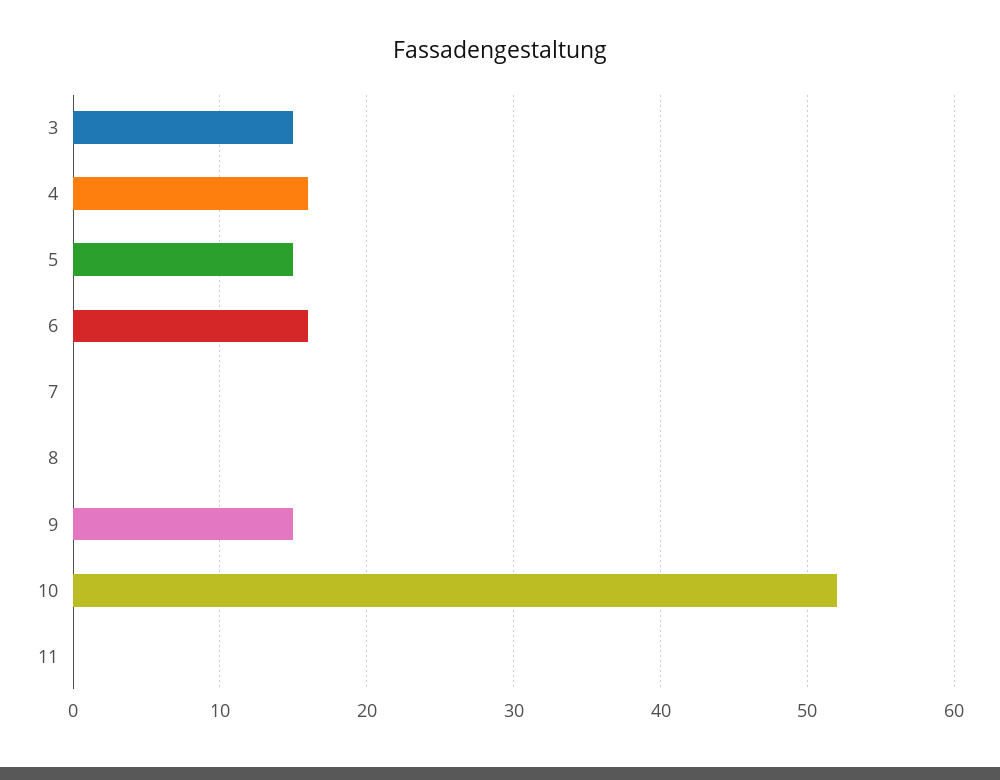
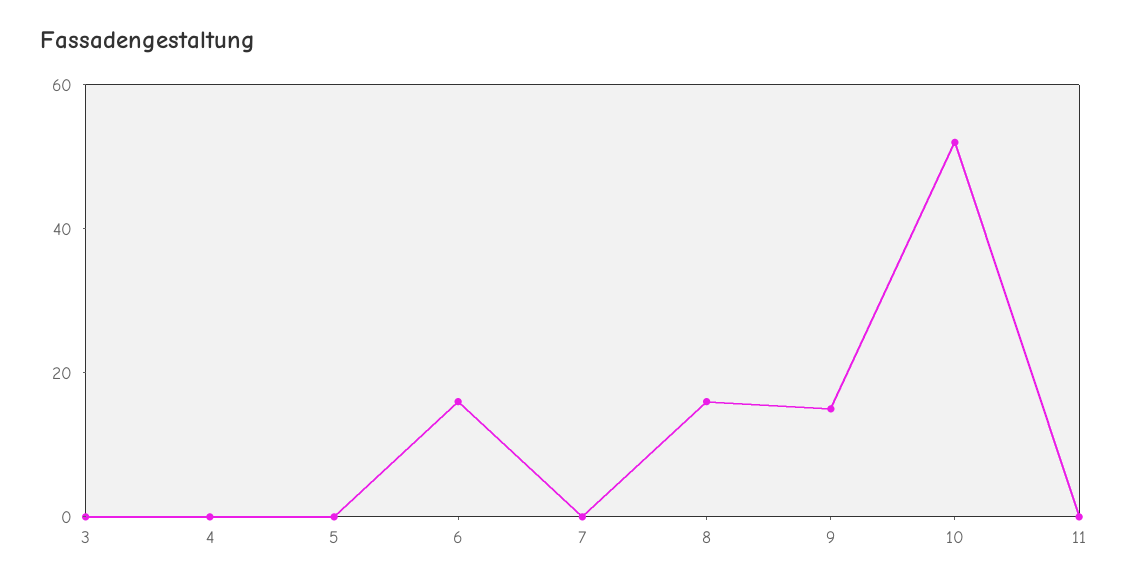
  {
-   "3": 15,
+   "3": 0,
-   "4": 16,
+   "4": 0,
-   "5": 15,
+   "5": 0,
    "6": 16,
    "7": 0,
-   "8": 0,
+   "8": 15,
    "9": 15,
    "10": 52,
    "11": 0
  }

